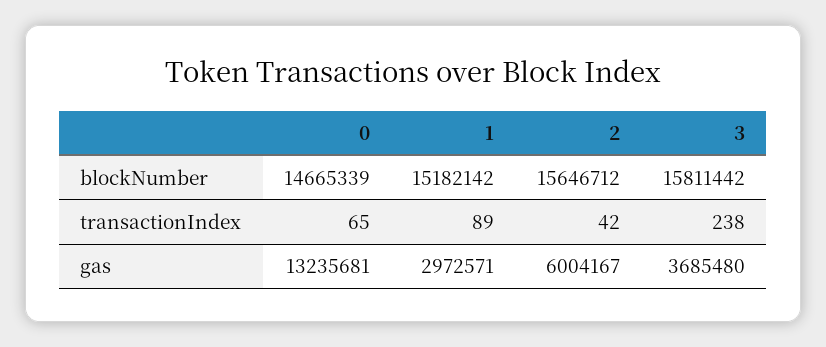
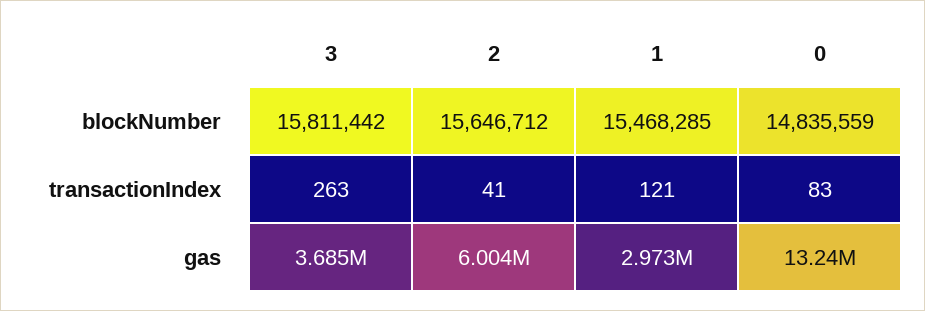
  {
    "0": {
-     "blockNumber": 14665339,
+     "blockNumber": 14835559,
-     "transactionIndex": 65,
+     "transactionIndex": 83,
      "gas": 13235681
    },
    "1": {
-     "blockNumber": 15182142,
+     "blockNumber": 15468285,
-     "transactionIndex": 89,
+     "transactionIndex": 121,
      "gas": 2972571
    },
    "2": {
      "blockNumber": 15646712,
-     "transactionIndex": 42,
+     "transactionIndex": 41,
      "gas": 6004167
    },
    "3": {
      "blockNumber": 15811442,
-     "transactionIndex": 238,
+     "transactionIndex": 263,
      "gas": 3685480
    }
  }

